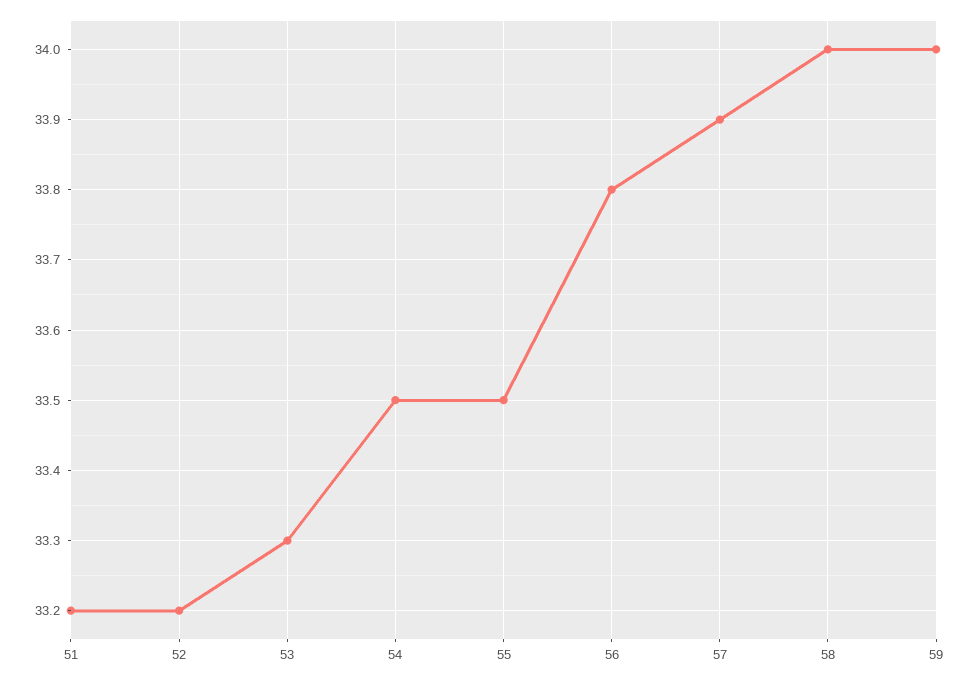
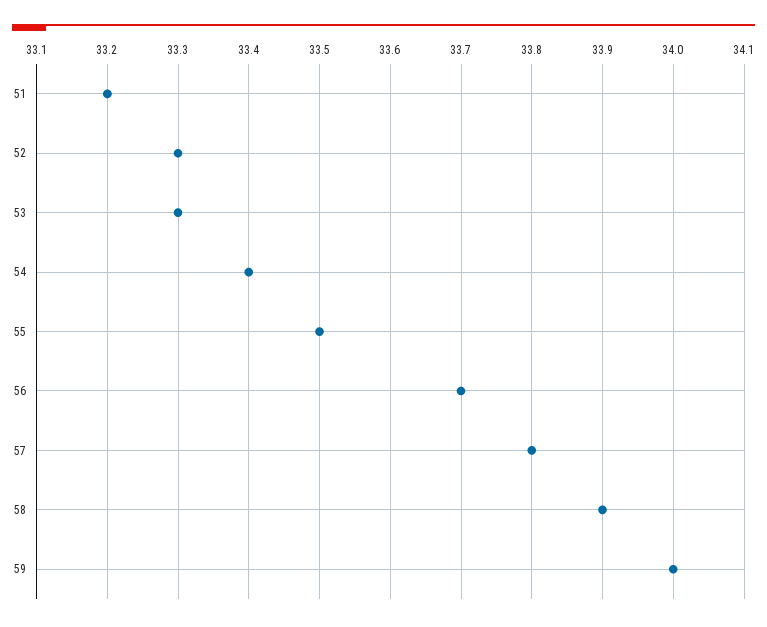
  {
    "51": 33.2,
-   "52": 33.2,
+   "52": 33.3,
    "53": 33.3,
-   "54": 33.5,
+   "54": 33.4,
    "55": 33.5,
-   "56": 33.8,
+   "56": 33.7,
-   "57": 33.9,
+   "57": 33.8,
-   "58": 34,
+   "58": 33.9,
    "59": 34
  }

